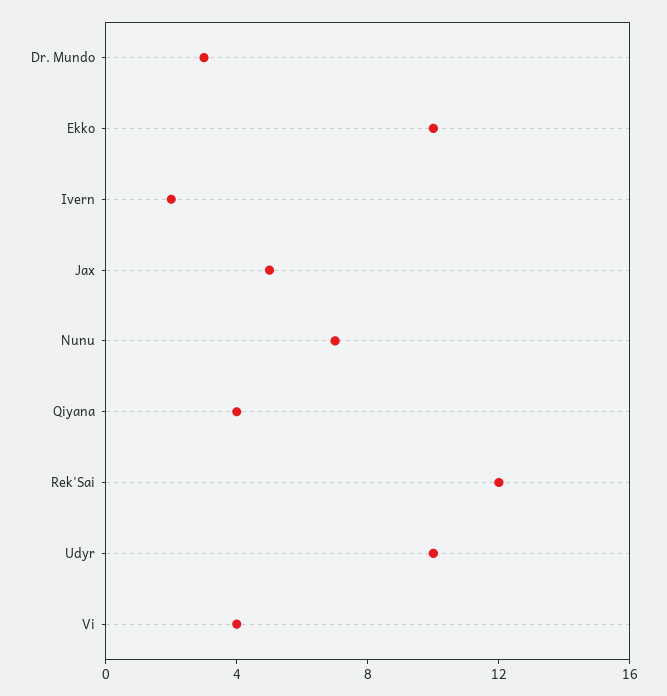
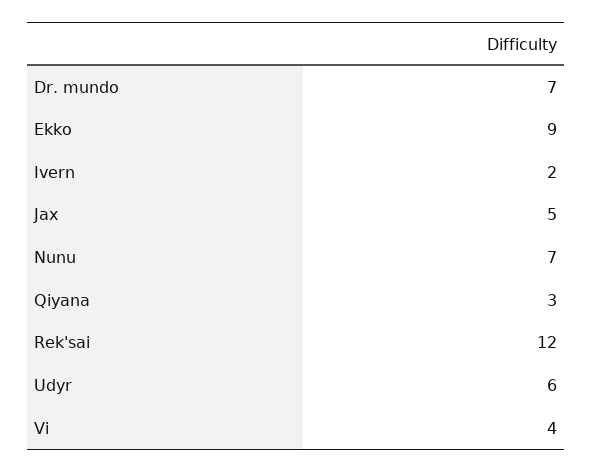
  {
-   "Dr. Mundo": 3,
+   "Dr. Mundo": 7,
-   "Ekko": 10,
+   "Ekko": 9,
    "Ivern": 2,
    "Jax": 5,
    "Nunu": 7,
-   "Qiyana": 4,
+   "Qiyana": 3,
    "Rek'Sai": 12,
-   "Udyr": 10,
+   "Udyr": 6,
    "Vi": 4
  }

